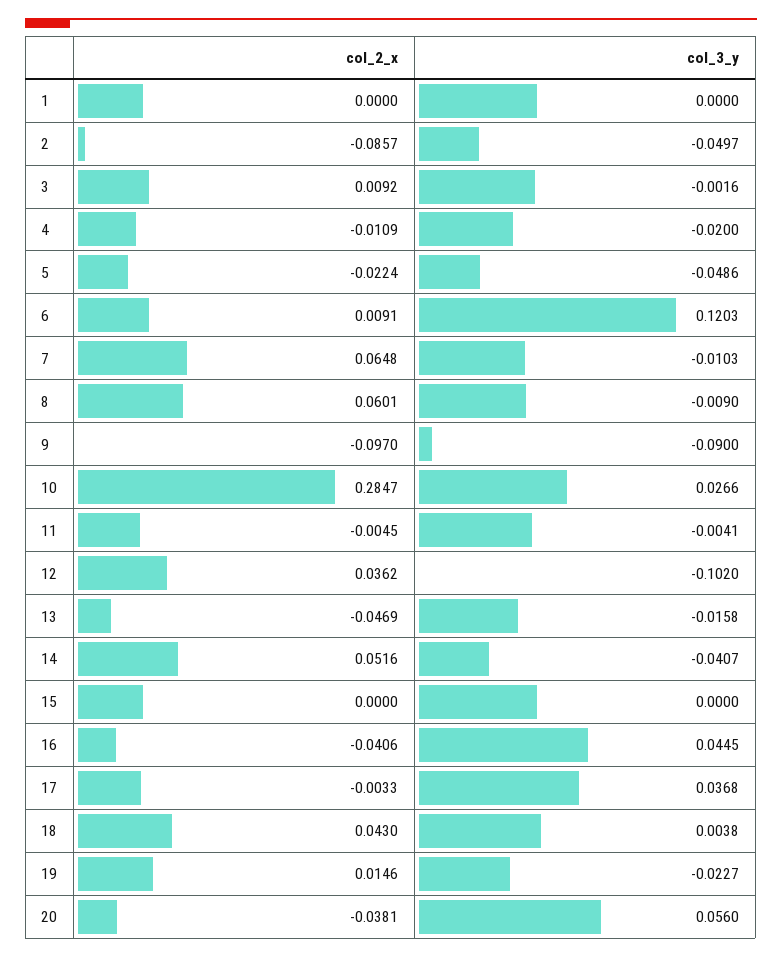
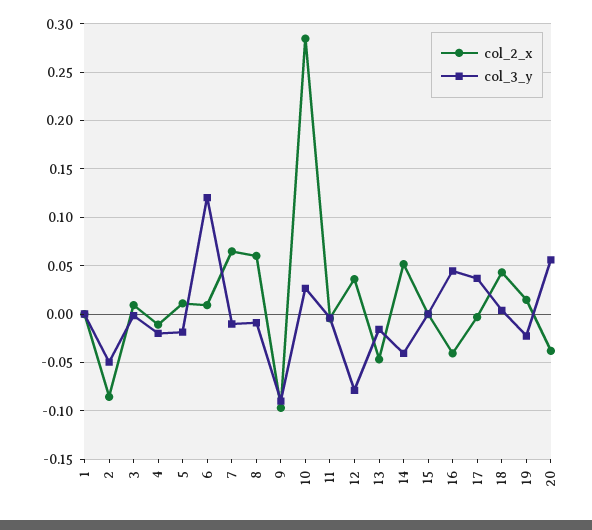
  {
    "col_2_x": {
      "1": 0,
      "2": -0.0857,
      "3": 0.0092,
      "4": -0.0109,
-     "5": -0.0224,
+     "5": 0.01,
      "6": 0.0091,
      "7": 0.0648,
      "8": 0.0601,
      "9": -0.097,
      "10": 0.2847,
      "11": -0.0045,
      "12": 0.0362,
      "13": -0.0469,
      "14": 0.0516,
      "15": 0,
      "16": -0.0406,
      "17": -0.0033,
      "18": 0.043,
      "19": 0.0146,
      "20": -0.0381
    },
    "col_3_y": {
      "1": 0,
      "2": -0.0497,
      "3": -0.0016,
      "4": -0.02,
-     "5": -0.0486,
+     "5": -0.02,
      "6": 0.1203,
      "7": -0.0103,
      "8": -0.009,
      "9": -0.09,
      "10": 0.0266,
      "11": -0.0041,
-     "12": -0.102,
+     "12": -0.08,
      "13": -0.0158,
      "14": -0.0407,
      "15": 0,
      "16": 0.0445,
      "17": 0.0368,
      "18": 0.0038,
      "19": -0.0227,
      "20": 0.056
    }
  }

